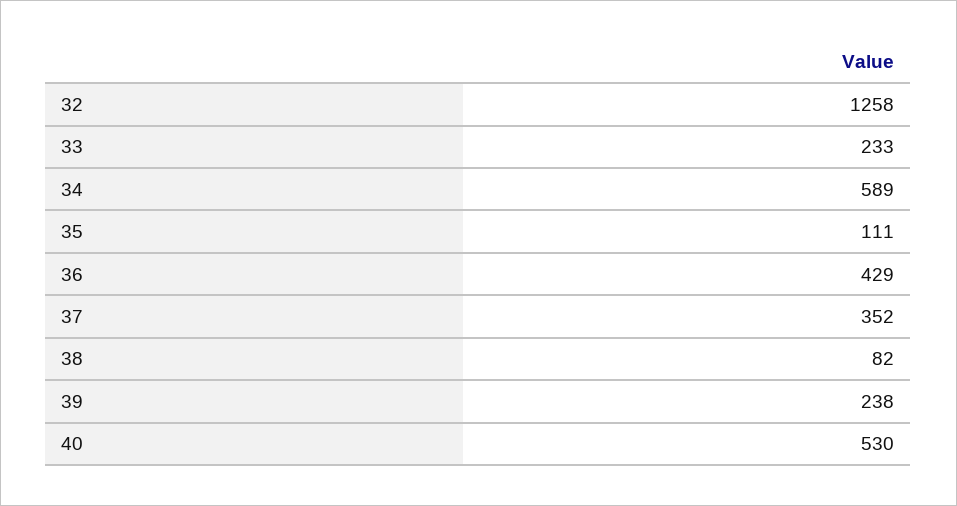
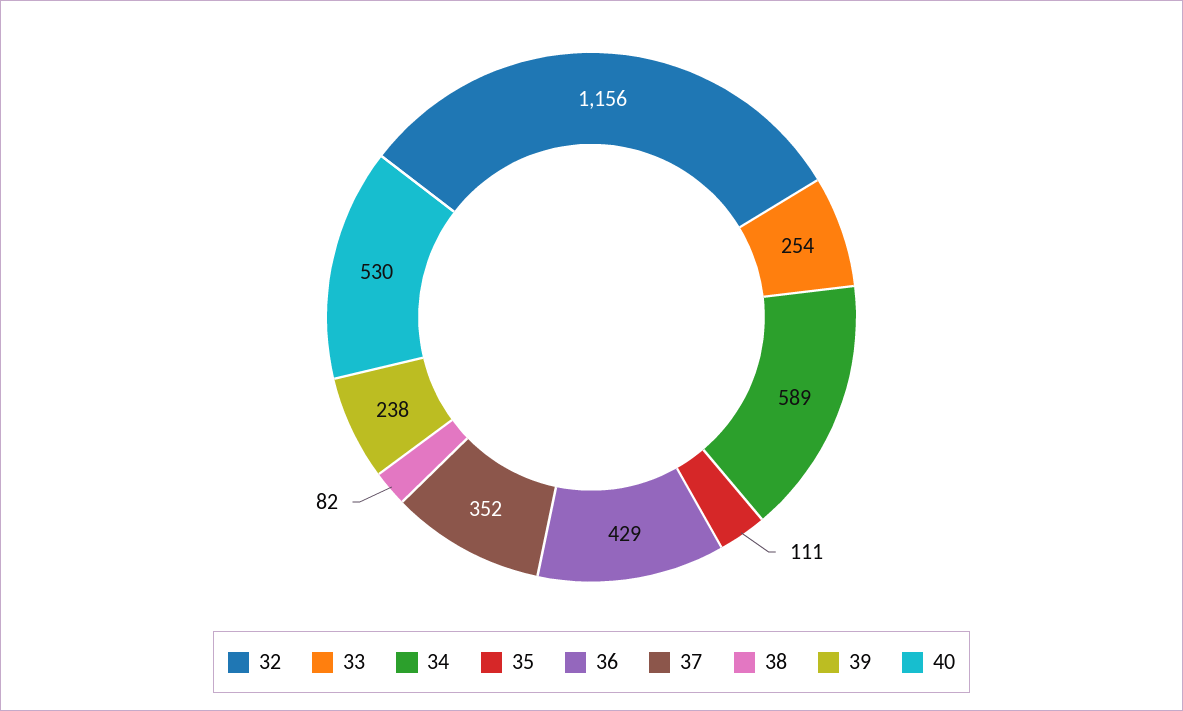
  {
-   "32": 1258,
+   "32": 1156,
-   "33": 233,
+   "33": 254,
    "34": 589,
    "35": 111,
    "36": 429,
    "37": 352,
    "38": 82,
    "39": 238,
    "40": 530
  }

